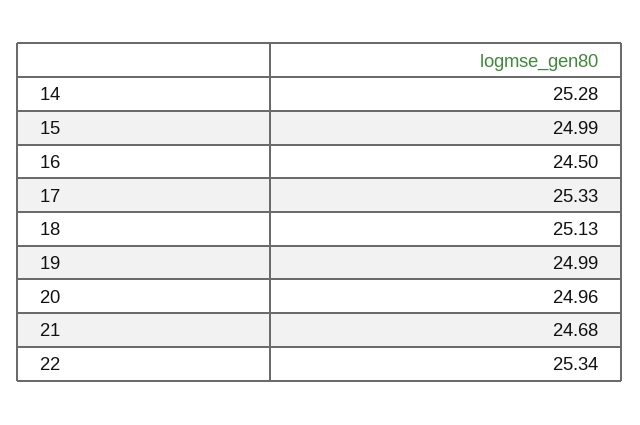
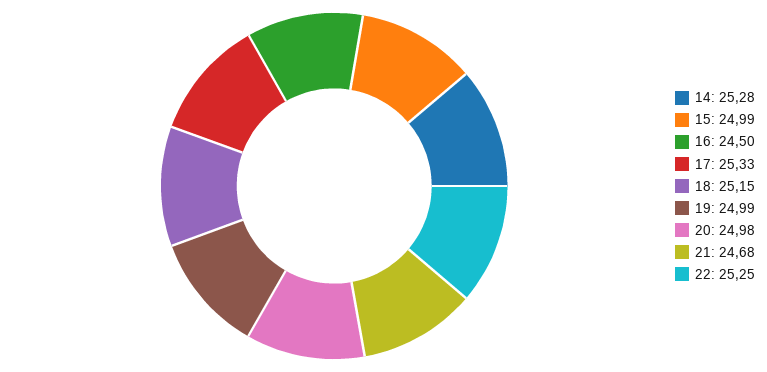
  {
    "14": 25.28,
    "15": 24.99,
    "16": 24.5,
    "17": 25.33,
-   "18": 25.13,
+   "18": 25.15,
    "19": 24.99,
-   "20": 24.96,
+   "20": 24.98,
    "21": 24.68,
-   "22": 25.34
+   "22": 25.25
  }

